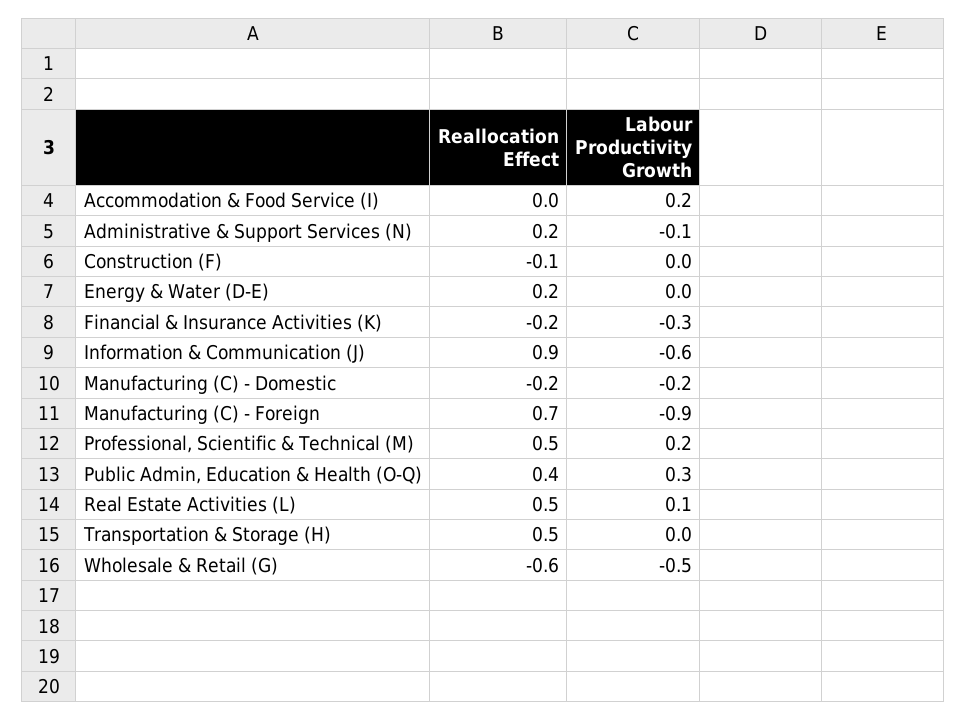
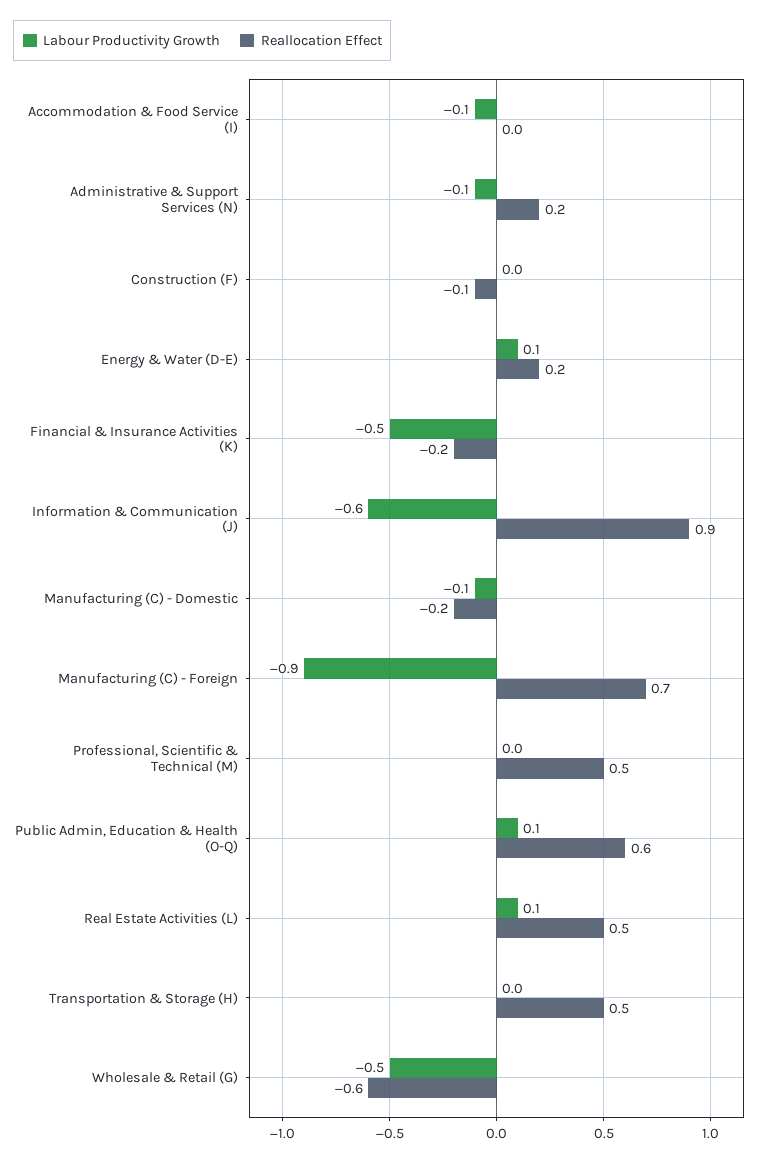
  {
    "Reallocation Effect": {
      "Accommodation & Food Service (I)": 0,
      "Administrative & Support Services (N)": 0.2,
      "Construction (F)": -0.1,
      "Energy & Water (D-E)": 0.2,
      "Financial & Insurance Activities (K)": -0.2,
      "Information & Communication (J)": 0.9,
      "Manufacturing (C) - Domestic": -0.2,
      "Manufacturing (C) - Foreign": 0.7,
      "Professional, Scientific & Technical (M)": 0.5,
-     "Public Admin, Education & Health (O-Q)": 0.4,
+     "Public Admin, Education & Health (O-Q)": 0.6,
      "Real Estate Activities (L)": 0.5,
      "Transportation & Storage (H)": 0.5,
      "Wholesale & Retail (G)": -0.6
    },
    "Labour Productivity Growth": {
-     "Accommodation & Food Service (I)": 0.2,
+     "Accommodation & Food Service (I)": -0.1,
      "Administrative & Support Services (N)": -0.1,
      "Construction (F)": 0,
-     "Energy & Water (D-E)": 0,
+     "Energy & Water (D-E)": 0.1,
-     "Financial & Insurance Activities (K)": -0.3,
+     "Financial & Insurance Activities (K)": -0.5,
      "Information & Communication (J)": -0.6,
-     "Manufacturing (C) - Domestic": -0.2,
+     "Manufacturing (C) - Domestic": -0.1,
      "Manufacturing (C) - Foreign": -0.9,
-     "Professional, Scientific & Technical (M)": 0.2,
+     "Professional, Scientific & Technical (M)": 0,
-     "Public Admin, Education & Health (O-Q)": 0.3,
+     "Public Admin, Education & Health (O-Q)": 0.1,
      "Real Estate Activities (L)": 0.1,
      "Transportation & Storage (H)": 0,
      "Wholesale & Retail (G)": -0.5
    }
  }

